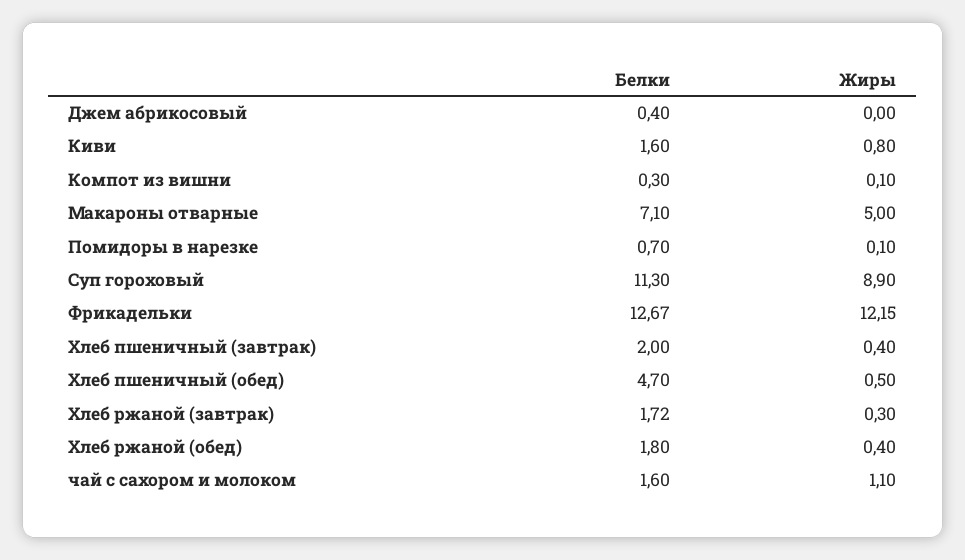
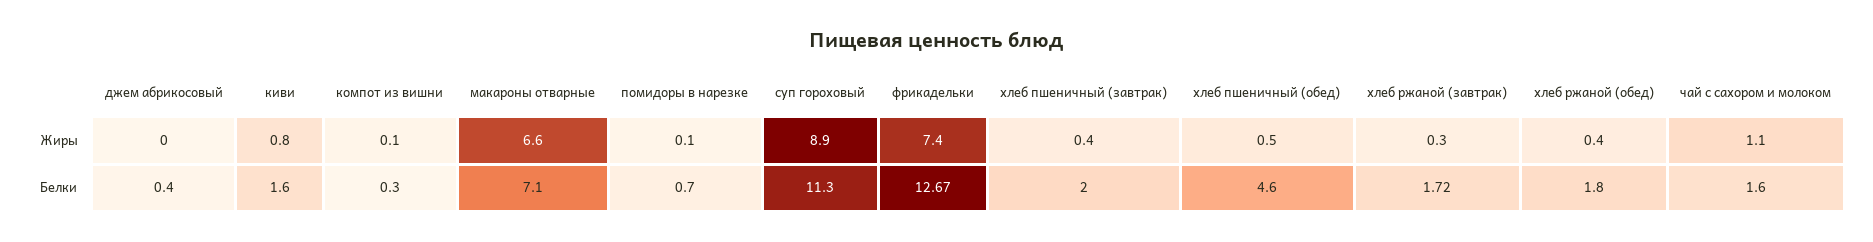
  {
    "Белки": {
      "Джем абрикосовый": 0.4,
      "Киви": 1.6,
      "Компот из вишни": 0.3,
      "Макароны отварные": 7.1,
      "Помидоры в нарезке": 0.7,
      "Суп гороховый": 11.3,
      "Фрикадельки": 12.67,
      "Хлеб пшеничный (завтрак)": 2,
-     "Хлеб пшеничный (обед)": 4.7,
+     "Хлеб пшеничный (обед)": 4.6,
      "Хлеб ржаной (завтрак)": 1.72,
      "Хлеб ржаной (обед)": 1.8,
      "чай с сахором и молоком": 1.6
    },
    "Жиры": {
      "Джем абрикосовый": 0,
      "Киви": 0.8,
      "Компот из вишни": 0.1,
-     "Макароны отварные": 5,
+     "Макароны отварные": 6.6,
      "Помидоры в нарезке": 0.1,
      "Суп гороховый": 8.9,
-     "Фрикадельки": 12.15,
+     "Фрикадельки": 7.4,
      "Хлеб пшеничный (завтрак)": 0.4,
      "Хлеб пшеничный (обед)": 0.5,
      "Хлеб ржаной (завтрак)": 0.3,
      "Хлеб ржаной (обед)": 0.4,
      "чай с сахором и молоком": 1.1
    }
  }

